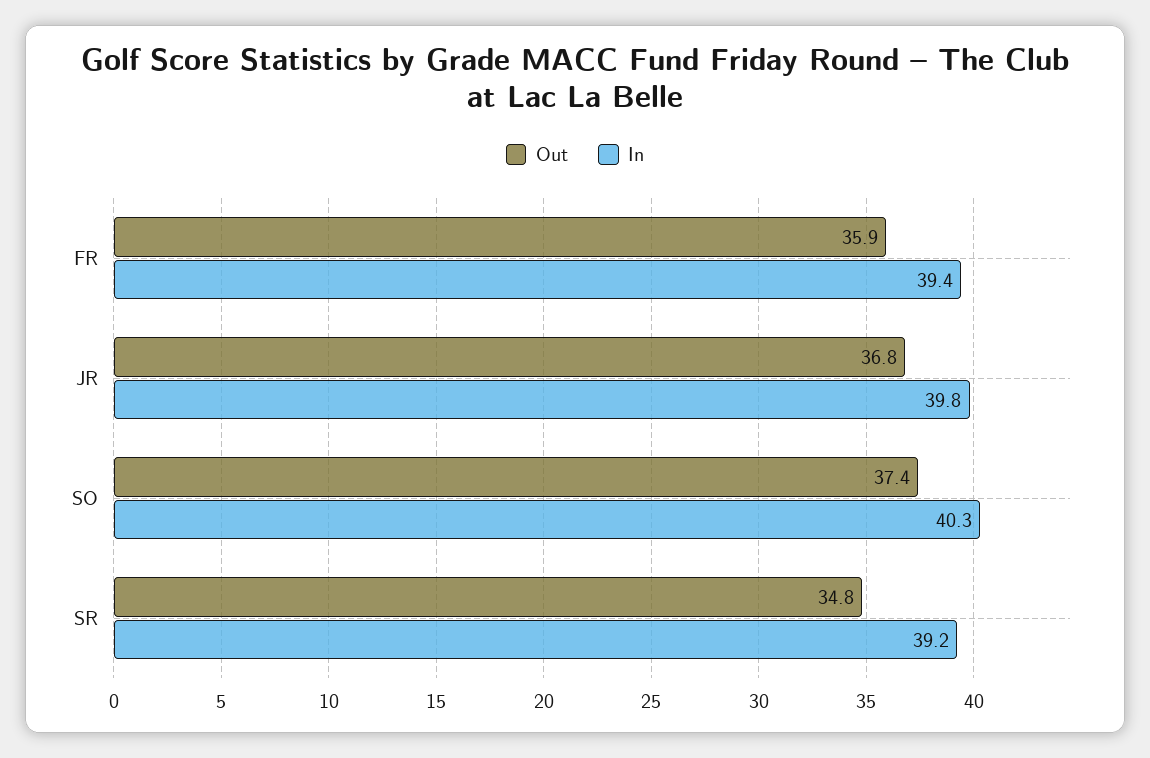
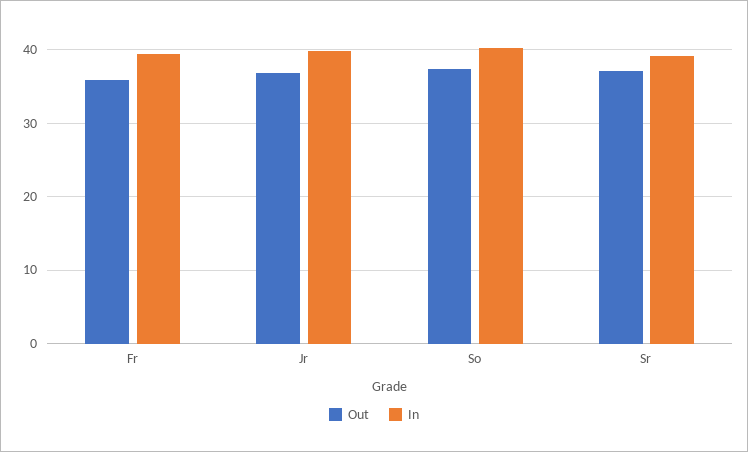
  {
    "Out": {
      "FR": 35.9,
      "JR": 36.8,
      "SO": 37.4,
-     "SR": 34.8
+     "SR": 37
    },
    "In": {
      "FR": 39.4,
      "JR": 39.8,
      "SO": 40.3,
      "SR": 39.2
    }
  }

